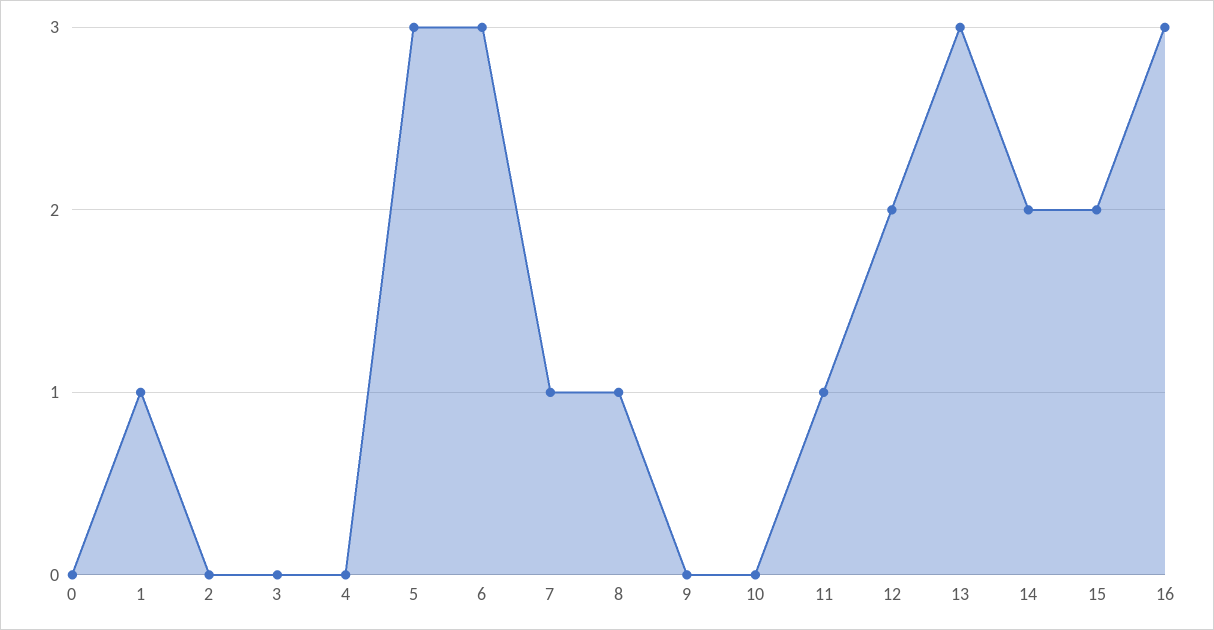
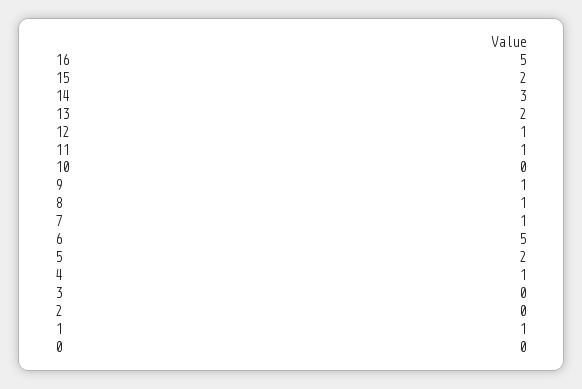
  {
    "0": 0,
    "1": 1,
    "2": 0,
    "3": 0,
-   "4": 0,
+   "4": 1,
-   "5": 3,
+   "5": 2,
-   "6": 3,
+   "6": 5,
    "7": 1,
    "8": 1,
-   "9": 0,
+   "9": 1,
    "10": 0,
    "11": 1,
-   "12": 2,
+   "12": 1,
-   "13": 3,
+   "13": 2,
-   "14": 2,
+   "14": 3,
    "15": 2,
-   "16": 3
+   "16": 5
  }

